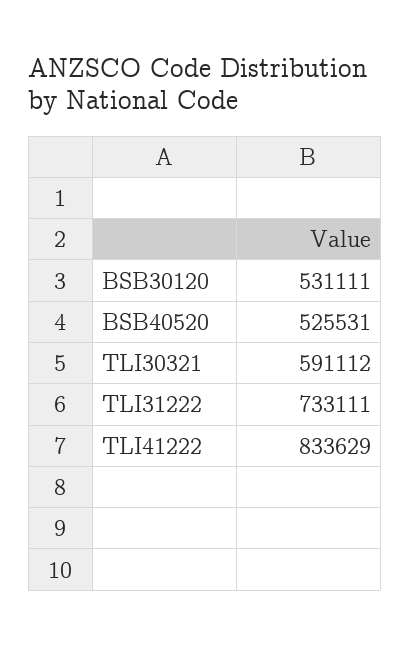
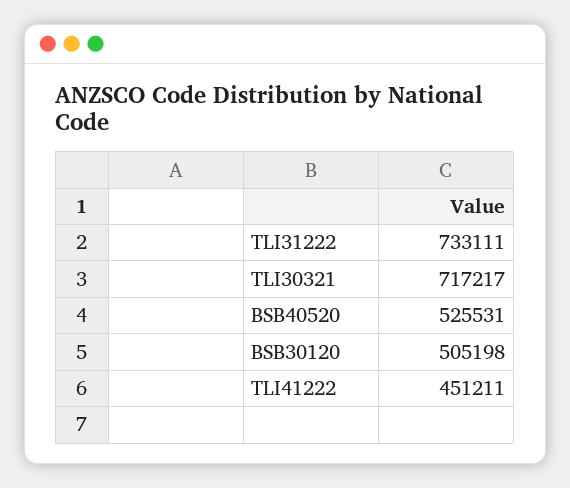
  {
-   "BSB30120": 531111,
+   "BSB30120": 505198,
    "BSB40520": 525531,
-   "TLI30321": 591112,
+   "TLI30321": 717217,
    "TLI31222": 733111,
-   "TLI41222": 833629
+   "TLI41222": 451211
  }

